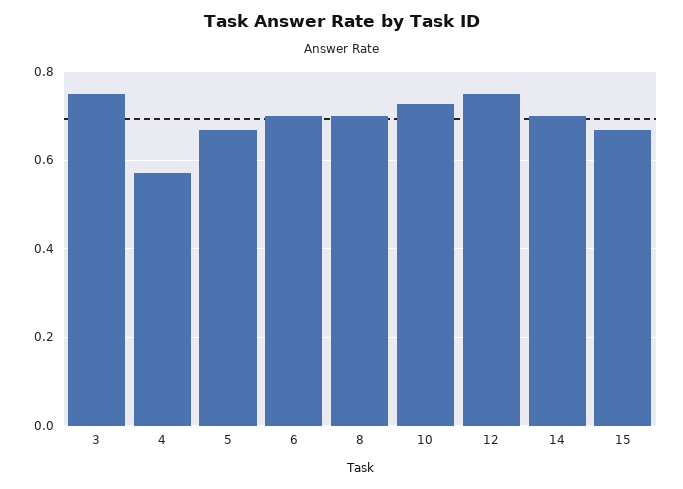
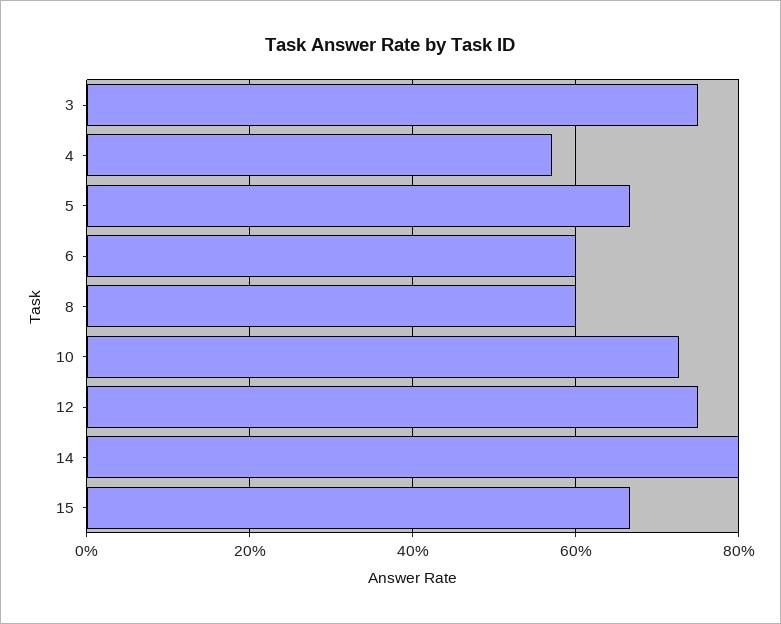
  {
    "3": 0.76,
    "4": 0.58,
    "5": 0.66,
-   "6": 0.7,
+   "6": 0.6,
-   "8": 0.7,
+   "8": 0.6,
    "10": 0.72,
    "12": 0.76,
-   "14": 0.7,
+   "14": 0.8,
    "15": 0.66
  }

